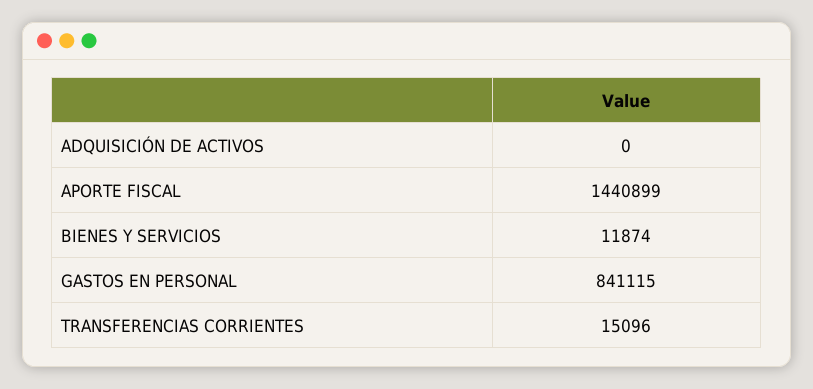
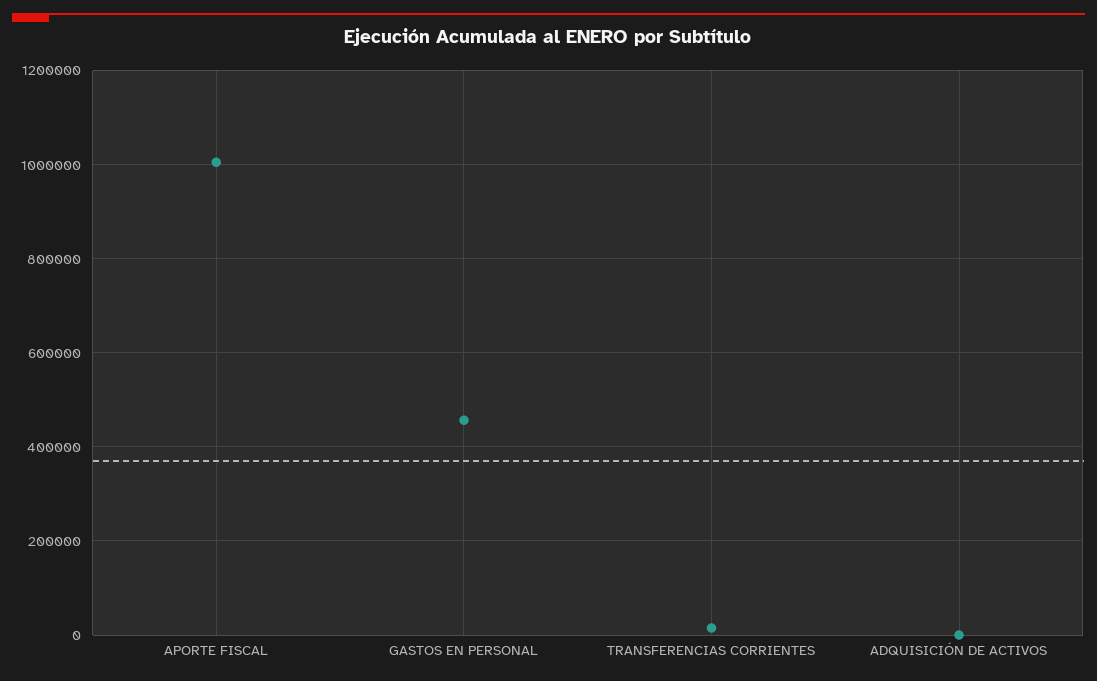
  {
    "ADQUISICIÓN DE ACTIVOS": 0,
-   "APORTE FISCAL": 1440899,
+   "APORTE FISCAL": 1000000,
-   "BIENES Y SERVICIOS": 11874,
-   "GASTOS EN PERSONAL": 841115,
+   "GASTOS EN PERSONAL": 460000,
    "TRANSFERENCIAS CORRIENTES": 15096
  }

